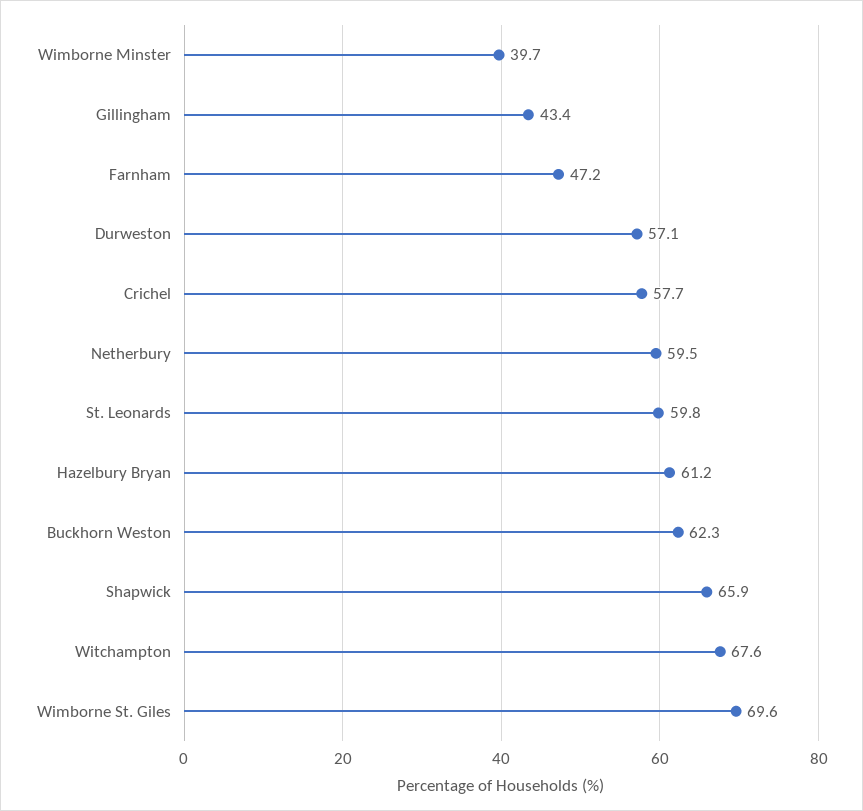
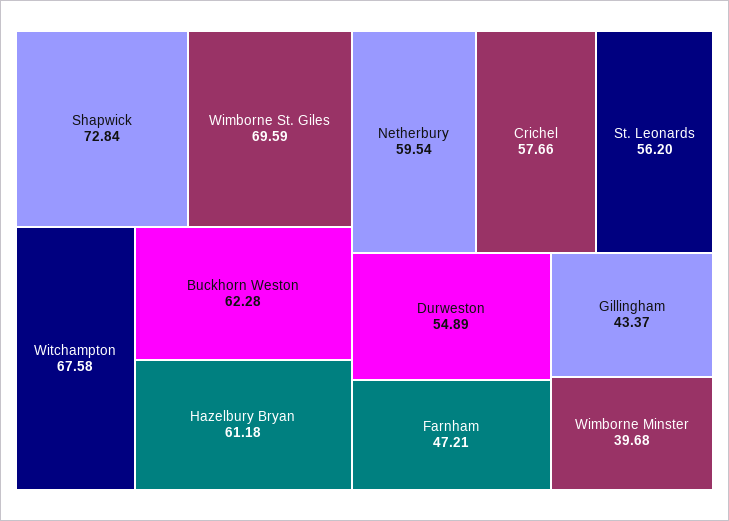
  {
    "Wimborne Minster": 39.68,
    "Gillingham": 43.37,
    "Farnham": 47.21,
-   "Durweston": 57.1,
+   "Durweston": 54.89,
    "Crichel": 57.66,
    "Netherbury": 59.54,
-   "St. Leonards": 59.8,
+   "St. Leonards": 56.2,
    "Hazelbury Bryan": 61.18,
    "Buckhorn Weston": 62.28,
-   "Shapwick": 65.9,
+   "Shapwick": 72.84,
    "Witchampton": 67.58,
    "Wimborne St. Giles": 69.59
  }

